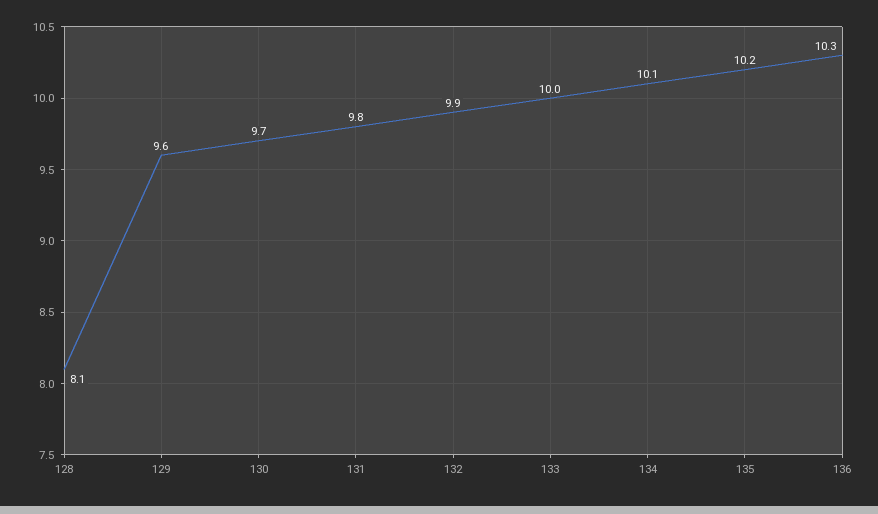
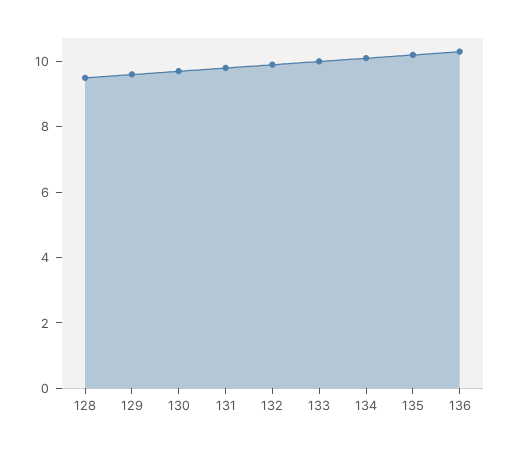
  {
-   "128": 8.1,
+   "128": 9.5,
    "129": 9.6,
    "130": 9.7,
    "131": 9.8,
    "132": 9.9,
    "133": 10,
    "134": 10.1,
    "135": 10.2,
    "136": 10.3
  }

